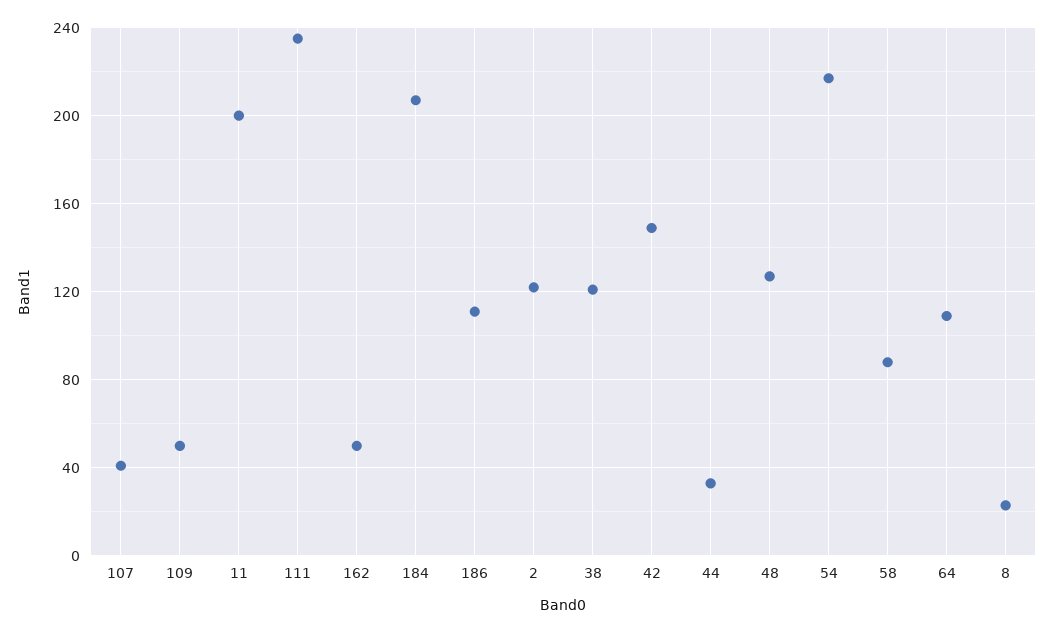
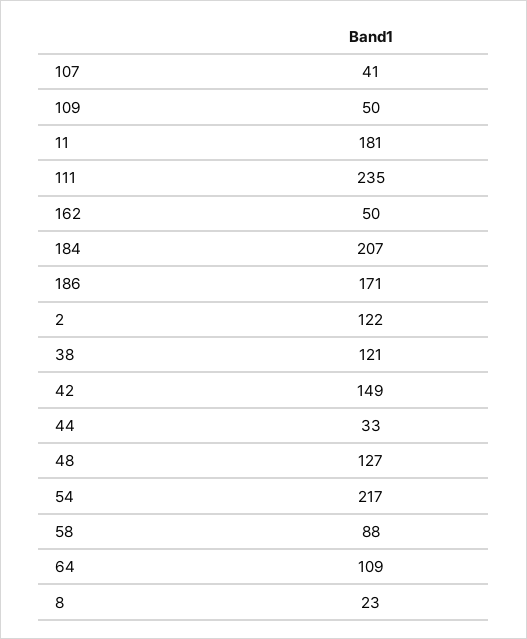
  {
    "107": 41,
    "109": 50,
-   "11": 200,
+   "11": 181,
    "111": 235,
    "162": 50,
    "184": 207,
-   "186": 110,
+   "186": 171,
    "2": 122,
    "38": 121,
    "42": 149,
    "44": 33,
    "48": 127,
    "54": 217,
    "58": 88,
    "64": 109,
    "8": 23
  }

